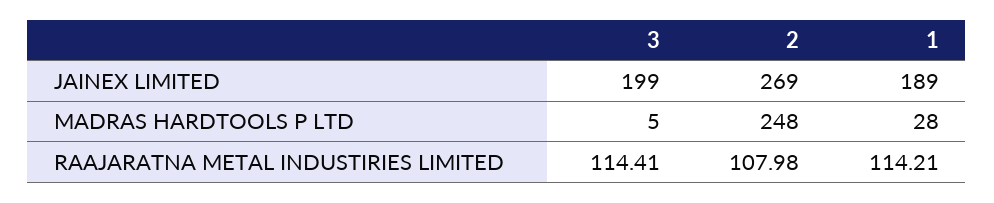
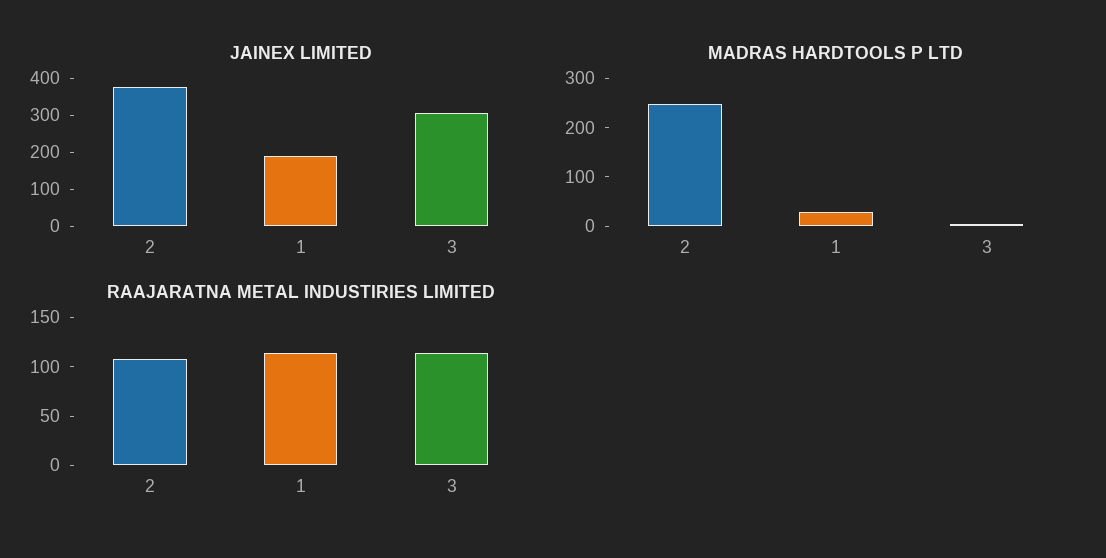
  {
    "JAINEX LIMITED": {
-     "3": 199,
+     "3": 300,
-     "2": 269,
+     "2": 375,
      "1": 189
    },
    "MADRAS HARDTOOLS P LTD": {
      "3": 5,
      "2": 248,
      "1": 28
    },
    "RAAJARATNA METAL INDUSTIRIES LIMITED": {
      "3": 114.41,
      "2": 107.98,
      "1": 114.21
    }
  }

